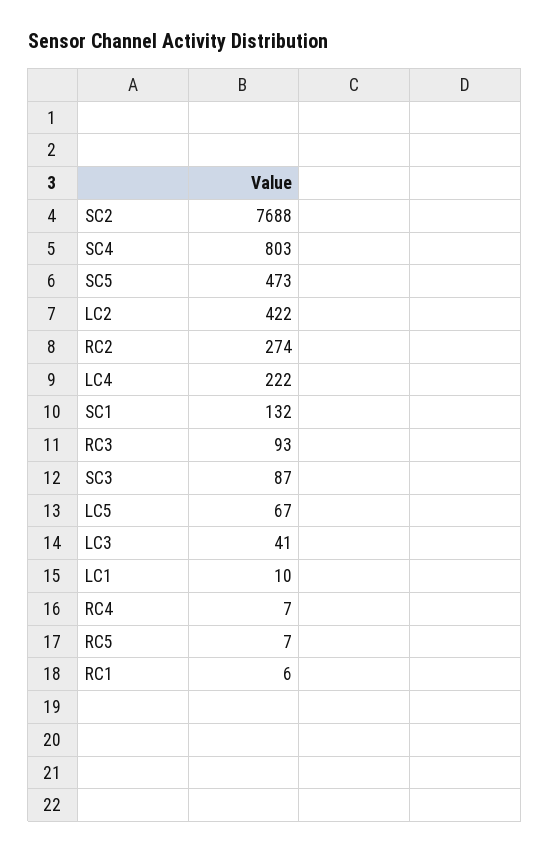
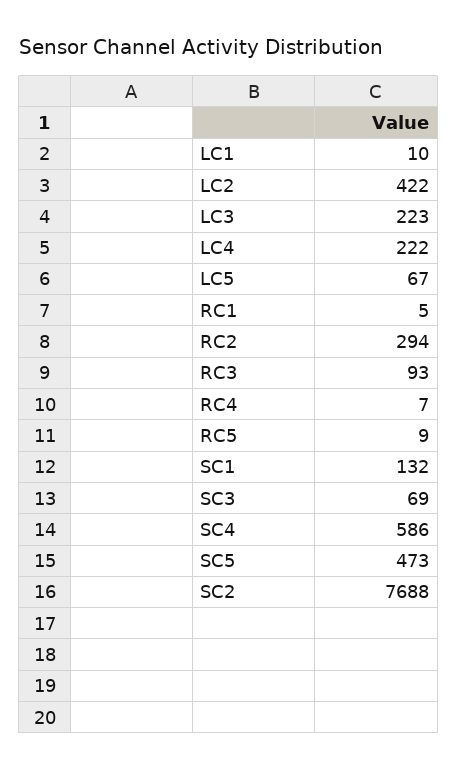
  {
    "SC2": 7688,
-   "SC4": 803,
+   "SC4": 586,
    "SC5": 473,
    "LC2": 422,
-   "RC2": 274,
+   "RC2": 294,
    "LC4": 222,
    "SC1": 132,
    "RC3": 93,
-   "SC3": 87,
+   "SC3": 69,
    "LC5": 67,
-   "LC3": 41,
+   "LC3": 223,
    "LC1": 10,
    "RC4": 7,
-   "RC5": 7,
+   "RC5": 9,
-   "RC1": 6
+   "RC1": 5
  }

